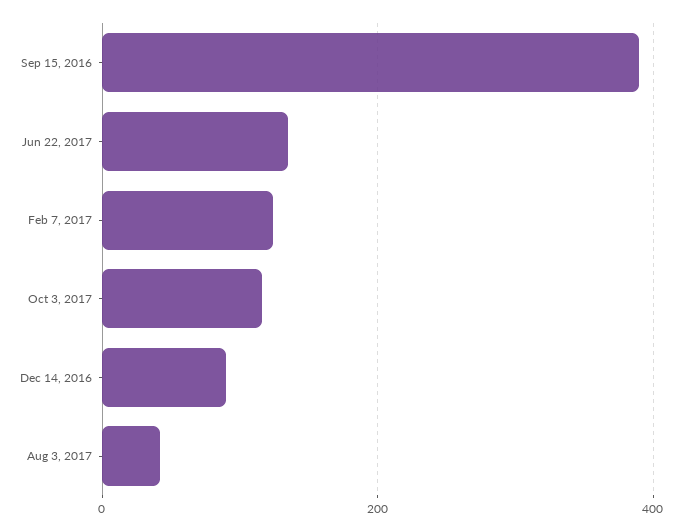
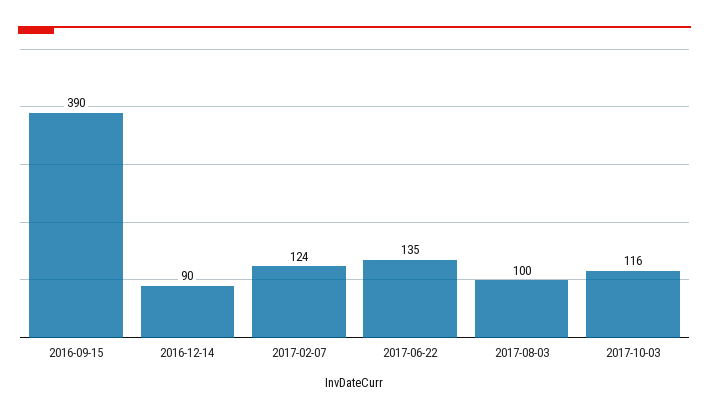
  {
    "Sep 15, 2016": 390,
    "Jun 22, 2017": 135,
    "Feb 7, 2017": 124,
    "Oct 3, 2017": 116,
    "Dec 14, 2016": 90,
-   "Aug 3, 2017": 40
+   "Aug 3, 2017": 100
  }

